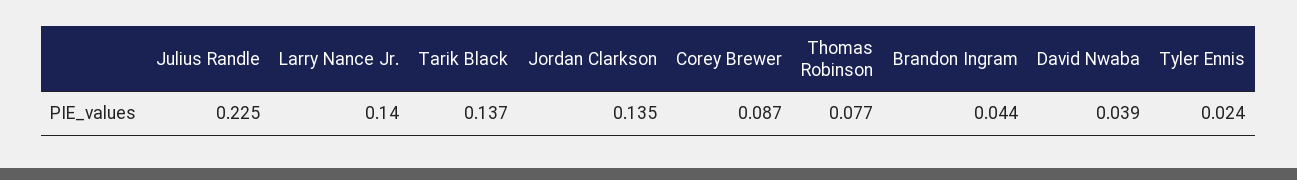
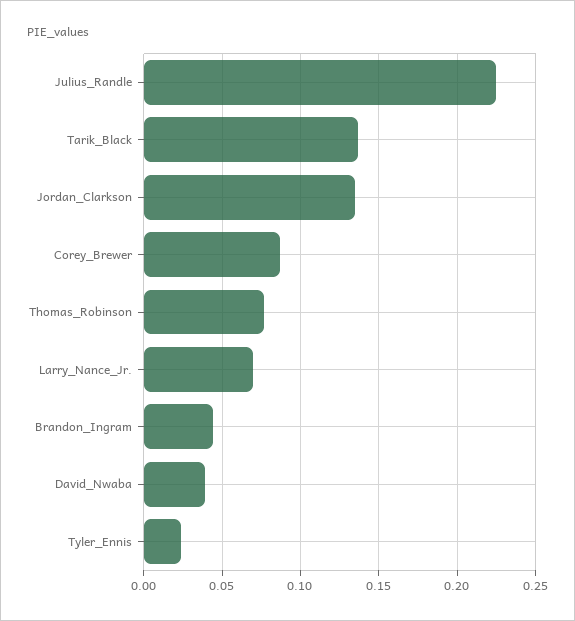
  {
    "Julius Randle": 0.225,
-   "Larry Nance Jr.": 0.14,
+   "Larry Nance Jr.": 0.07,
    "Tarik Black": 0.137,
    "Jordan Clarkson": 0.135,
    "Corey Brewer": 0.087,
    "Thomas Robinson": 0.077,
    "Brandon Ingram": 0.044,
    "David Nwaba": 0.039,
    "Tyler Ennis": 0.024
  }

